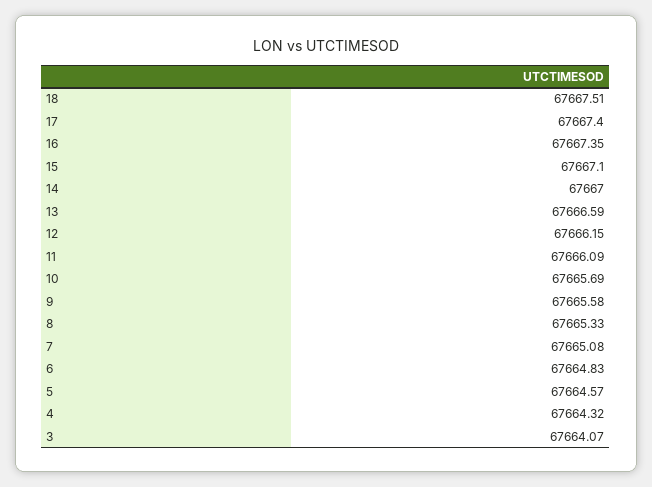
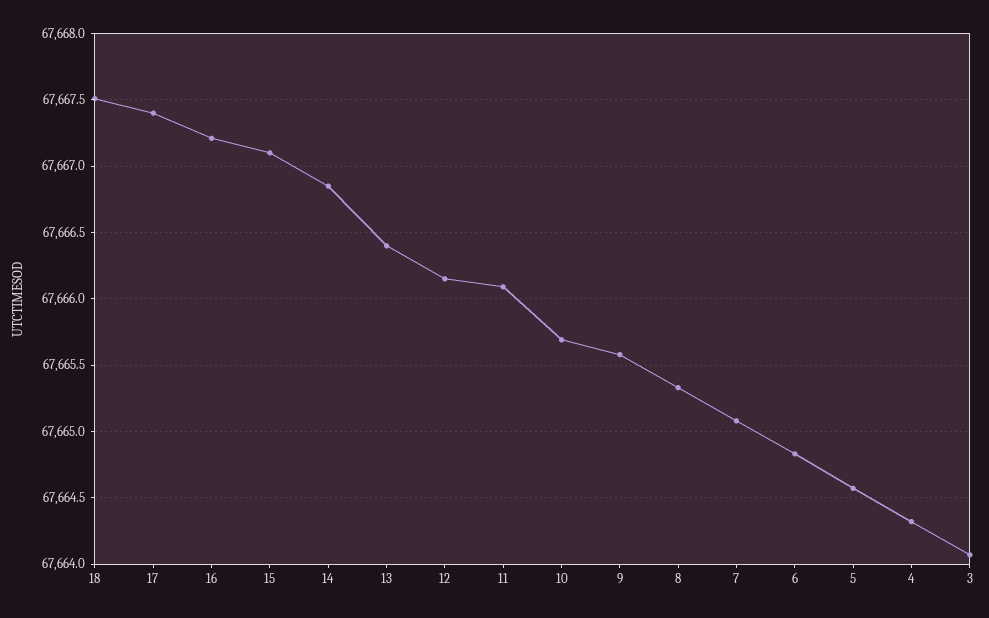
  {
    "18": 67667.51,
    "17": 67667.4,
-   "16": 67667.35,
+   "16": 67667.2,
    "15": 67667.1,
-   "14": 67667,
+   "14": 67666.85,
-   "13": 67666.59,
+   "13": 67666.4,
    "12": 67666.15,
    "11": 67666.09,
    "10": 67665.69,
    "9": 67665.58,
    "8": 67665.33,
    "7": 67665.08,
    "6": 67664.83,
    "5": 67664.57,
    "4": 67664.32,
    "3": 67664.07
  }

